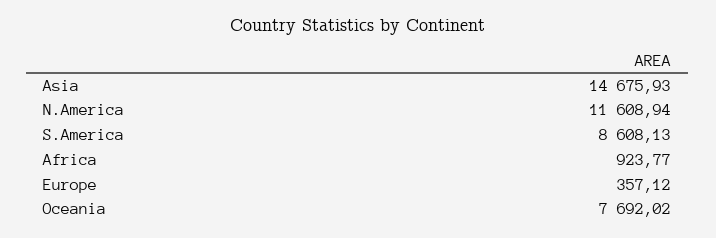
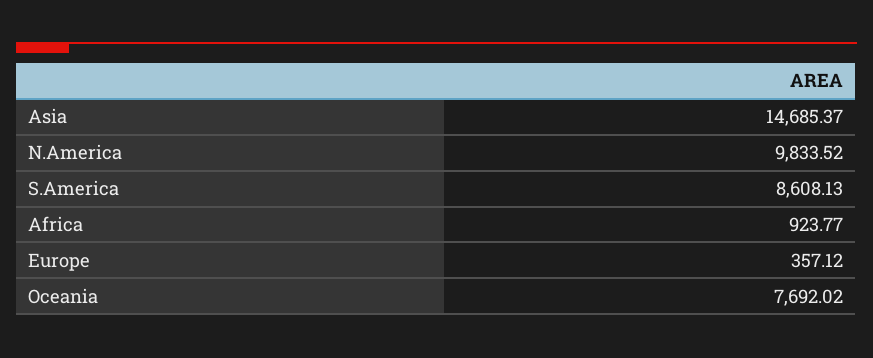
  {
-   "Asia": 14675.93,
+   "Asia": 14685.37,
-   "N.America": 11608.94,
+   "N.America": 9833.52,
    "S.America": 8608.13,
    "Africa": 923.77,
    "Europe": 357.12,
    "Oceania": 7692.02
  }

